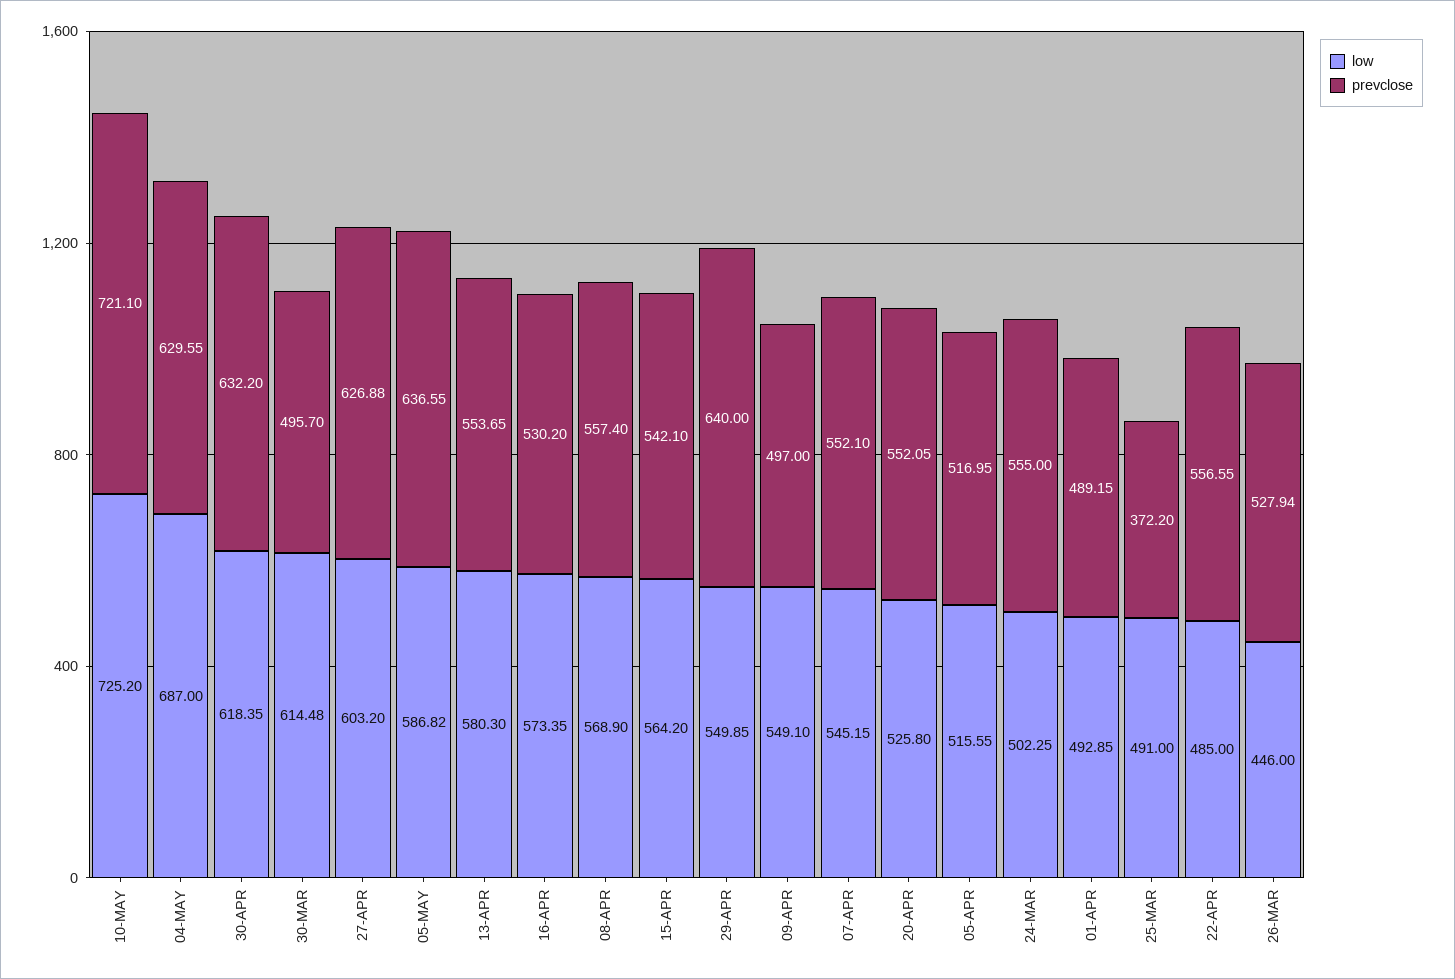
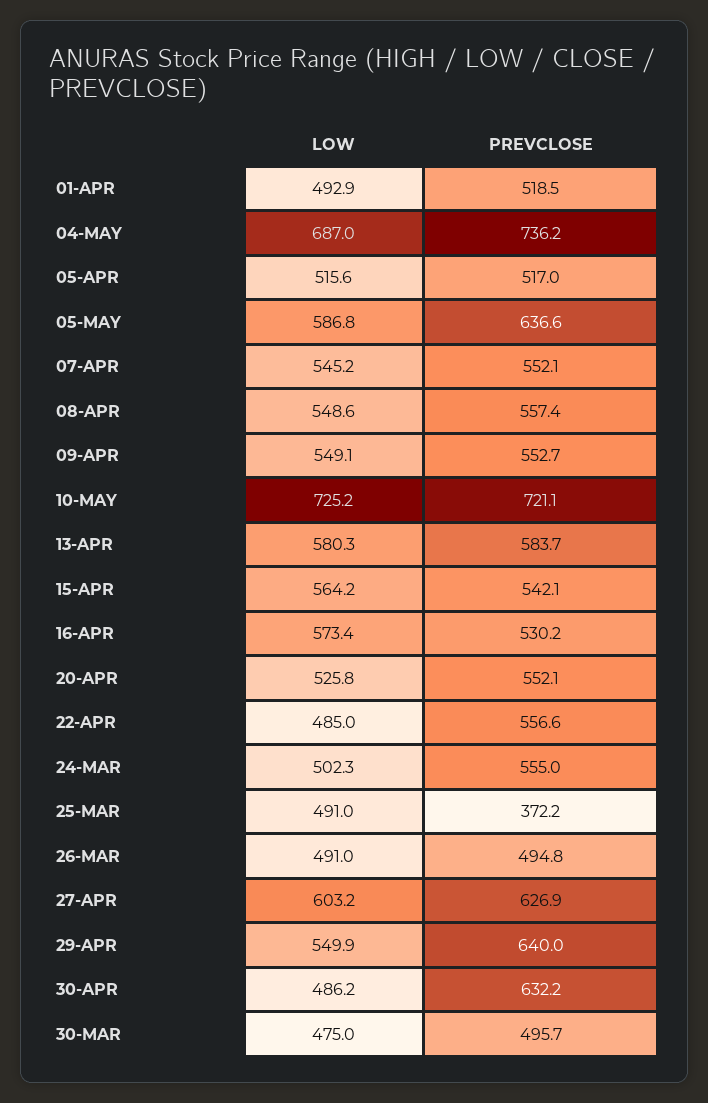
  {
    "low": {
      "10-MAY": 725.2,
      "04-MAY": 687,
-     "30-APR": 618.35,
+     "30-APR": 486.2,
-     "30-MAR": 614.48,
+     "30-MAR": 475,
      "27-APR": 603.2,
      "05-MAY": 586.82,
      "13-APR": 580.3,
      "16-APR": 573.35,
-     "08-APR": 568.9,
+     "08-APR": 548.6,
      "15-APR": 564.2,
      "29-APR": 549.85,
      "09-APR": 549.1,
      "07-APR": 545.15,
      "20-APR": 525.8,
      "05-APR": 515.55,
      "24-MAR": 502.25,
      "01-APR": 492.85,
      "25-MAR": 491,
      "22-APR": 485,
-     "26-MAR": 446
+     "26-MAR": 491
    },
    "prevclose": {
      "10-MAY": 721.1,
-     "04-MAY": 629.55,
+     "04-MAY": 736.2,
      "30-APR": 632.2,
      "30-MAR": 495.7,
      "27-APR": 626.88,
      "05-MAY": 636.55,
-     "13-APR": 553.65,
+     "13-APR": 583.7,
      "16-APR": 530.2,
      "08-APR": 557.4,
      "15-APR": 542.1,
      "29-APR": 640,
-     "09-APR": 497,
+     "09-APR": 552.7,
      "07-APR": 552.1,
      "20-APR": 552.05,
      "05-APR": 516.95,
      "24-MAR": 555,
-     "01-APR": 489.15,
+     "01-APR": 518.5,
      "25-MAR": 372.2,
      "22-APR": 556.55,
-     "26-MAR": 527.94
+     "26-MAR": 494.8
    }
  }

